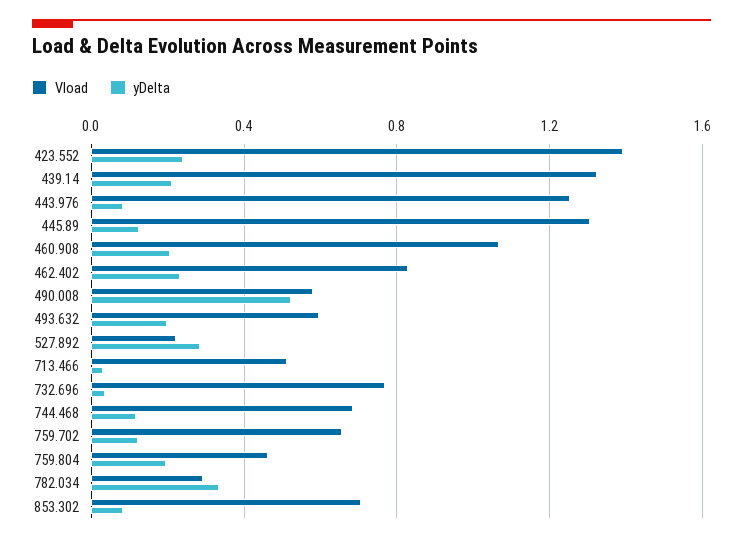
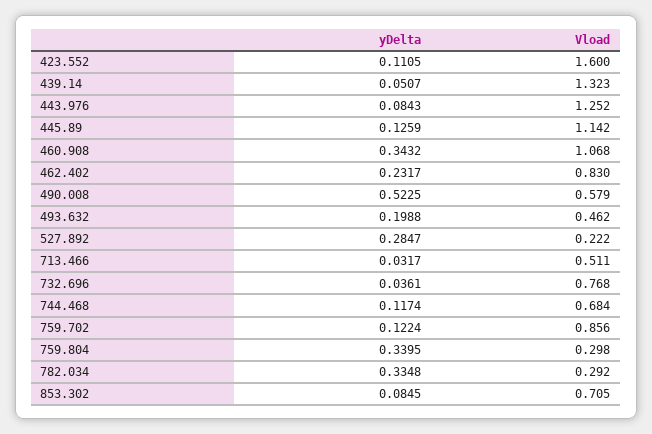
  {
    "Vload": {
-     "423.552": 1.4,
+     "423.552": 1.6,
      "439.14": 1.323,
      "443.976": 1.252,
-     "445.89": 1.3,
+     "445.89": 1.142,
      "460.908": 1.068,
      "462.402": 0.83,
      "490.008": 0.579,
-     "493.632": 0.6,
+     "493.632": 0.462,
      "527.892": 0.222,
      "713.466": 0.511,
      "732.696": 0.768,
      "744.468": 0.684,
-     "759.702": 0.65,
+     "759.702": 0.856,
-     "759.804": 0.45,
+     "759.804": 0.298,
      "782.034": 0.292,
      "853.302": 0.705
    },
    "yDelta": {
-     "423.552": 0.25,
+     "423.552": 0.1105,
-     "439.14": 0.2,
+     "439.14": 0.0507,
      "443.976": 0.0843,
      "445.89": 0.1259,
-     "460.908": 0.2,
+     "460.908": 0.3432,
      "462.402": 0.2317,
      "490.008": 0.5225,
      "493.632": 0.1988,
      "527.892": 0.2847,
      "713.466": 0.0317,
      "732.696": 0.0361,
      "744.468": 0.1174,
      "759.702": 0.1224,
-     "759.804": 0.2,
+     "759.804": 0.3395,
      "782.034": 0.3348,
      "853.302": 0.0845
    }
  }

